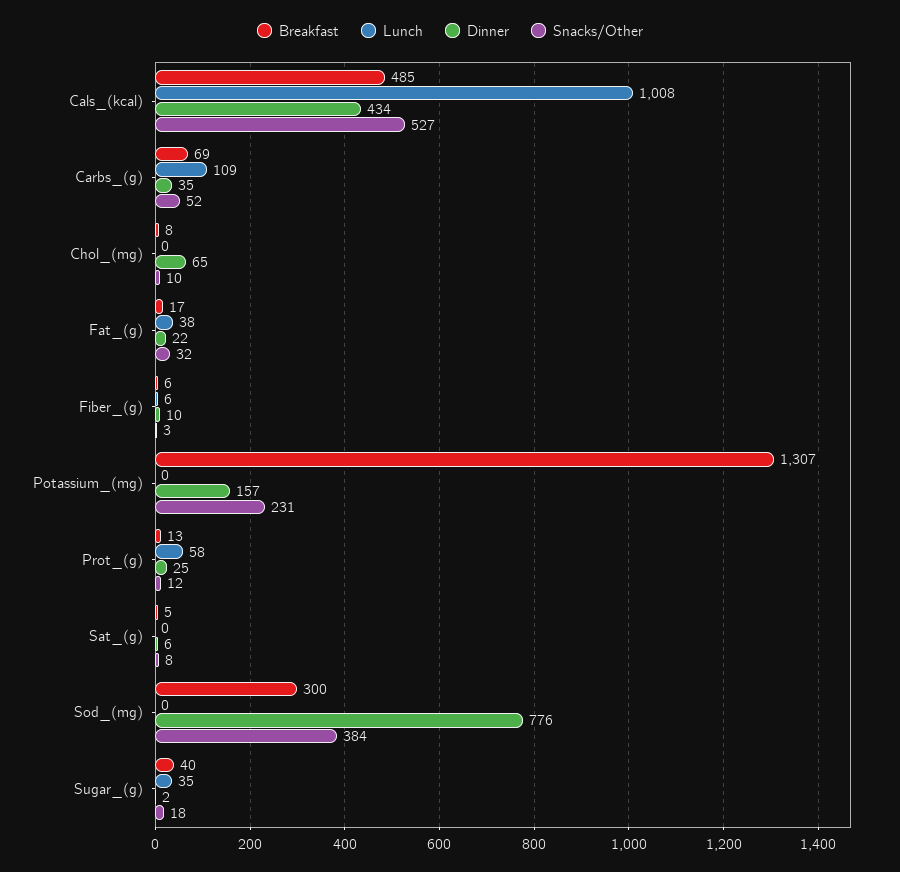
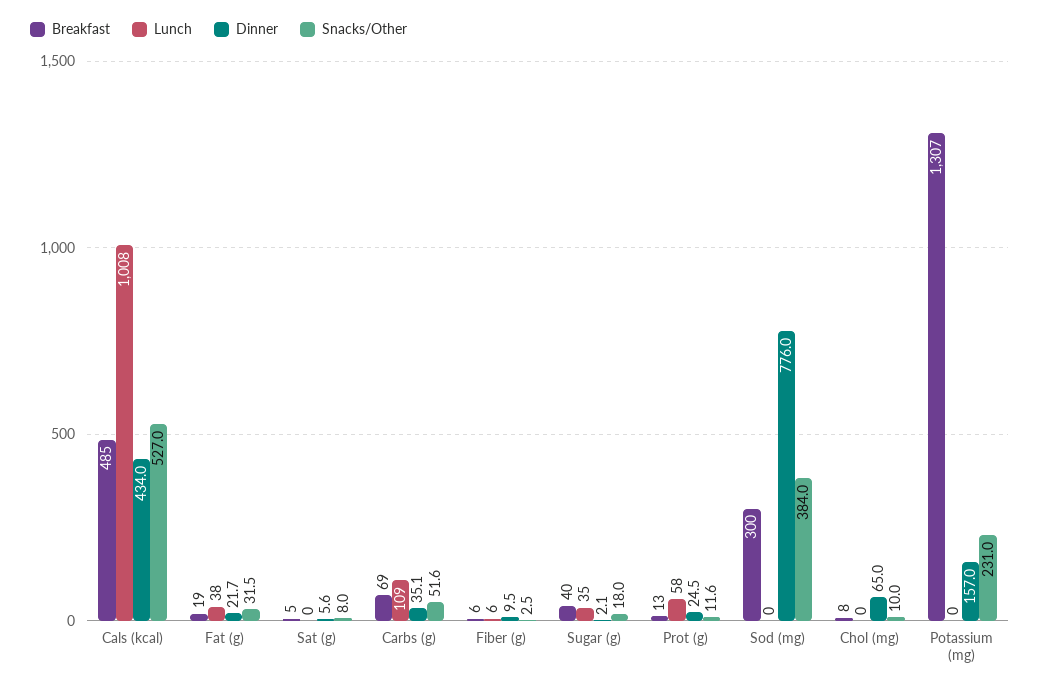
  {
    "Breakfast": {
      "Cals_(kcal)": 485,
      "Carbs_(g)": 69,
      "Chol_(mg)": 8,
-     "Fat_(g)": 17,
+     "Fat_(g)": 19,
      "Fiber_(g)": 6,
      "Potassium_(mg)": 1307,
      "Prot_(g)": 13,
      "Sat_(g)": 5,
      "Sod_(mg)": 300,
      "Sugar_(g)": 40
    },
    "Lunch": {
      "Cals_(kcal)": 1008,
      "Carbs_(g)": 109,
      "Chol_(mg)": 0,
      "Fat_(g)": 38,
      "Fiber_(g)": 6,
      "Potassium_(mg)": 0,
      "Prot_(g)": 58,
      "Sat_(g)": 0,
      "Sod_(mg)": 0,
      "Sugar_(g)": 35
    },
    "Dinner": {
      "Cals_(kcal)": 434,
      "Carbs_(g)": 35.1,
      "Chol_(mg)": 65,
      "Fat_(g)": 21.7,
      "Fiber_(g)": 9.5,
      "Potassium_(mg)": 157,
      "Prot_(g)": 24.5,
      "Sat_(g)": 5.6,
      "Sod_(mg)": 776,
      "Sugar_(g)": 2.1
    },
    "Snacks/Other": {
      "Cals_(kcal)": 527,
      "Carbs_(g)": 51.6,
      "Chol_(mg)": 10,
      "Fat_(g)": 31.5,
      "Fiber_(g)": 2.5,
      "Potassium_(mg)": 231,
      "Prot_(g)": 11.6,
      "Sat_(g)": 8,
      "Sod_(mg)": 384,
      "Sugar_(g)": 18
    }
  }

